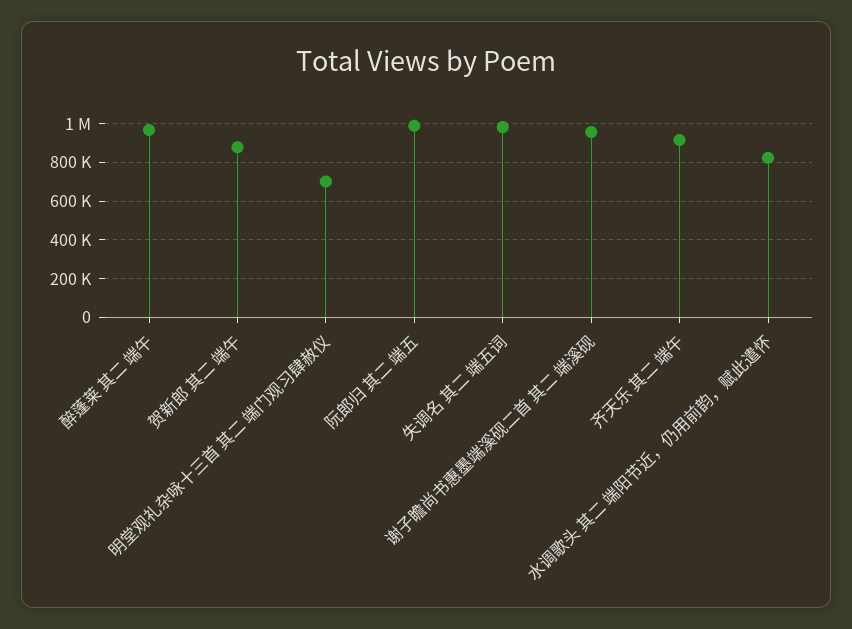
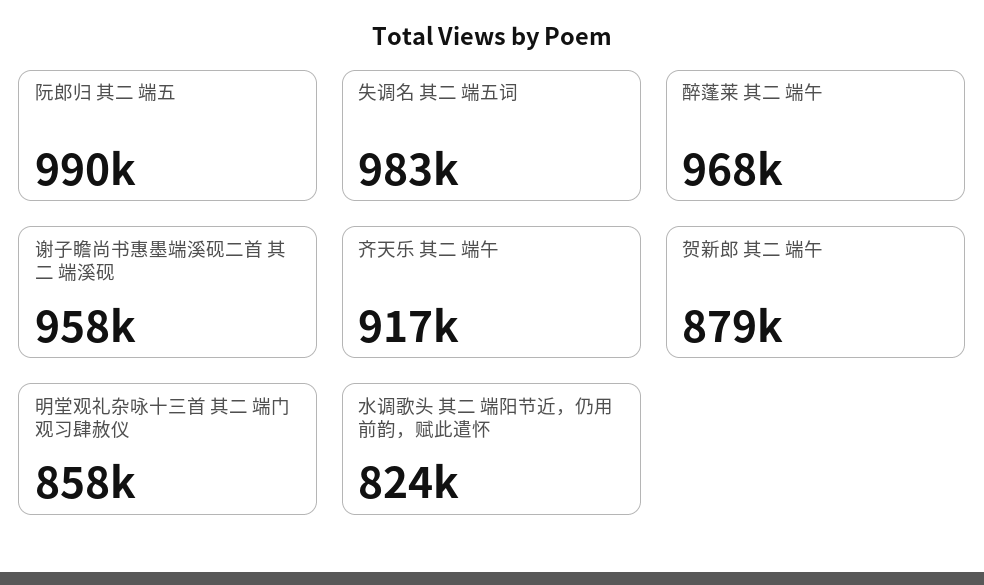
  {
    "醉蓬莱 其二 端午": 968000,
    "贺新郎 其二 端午": 879000,
-   "明堂观礼杂咏十三首 其二 端门观习肆赦仪": 700000,
+   "明堂观礼杂咏十三首 其二 端门观习肆赦仪": 858000,
    "阮郎归 其二 端五": 990000,
    "失调名 其二 端五词": 983000,
    "谢子瞻尚书惠墨端溪砚二首 其二 端溪砚": 958000,
    "齐天乐 其二 端午": 917000,
    "水调歌头 其二 端阳节近，仍用前韵，赋此遣怀": 824000
  }

